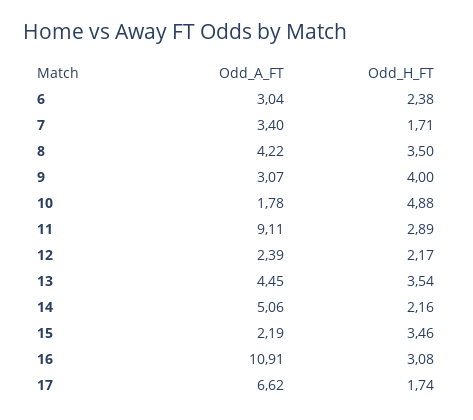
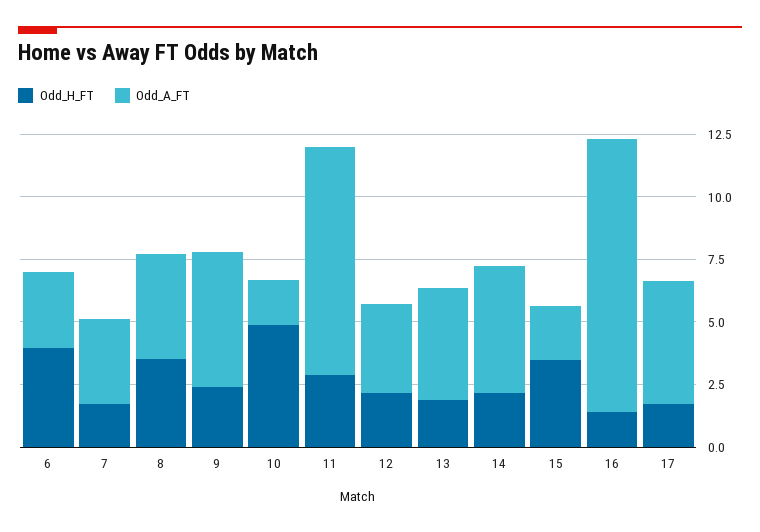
  {
    "Odd_A_FT": {
      "6": 3.04,
      "7": 3.4,
      "8": 4.22,
-     "9": 3.07,
+     "9": 5.5,
      "10": 1.78,
      "11": 9.11,
-     "12": 2.39,
+     "12": 3.5,
      "13": 4.45,
      "14": 5.06,
      "15": 2.19,
      "16": 10.91,
-     "17": 6.62
+     "17": 5
    },
    "Odd_H_FT": {
-     "6": 2.38,
+     "6": 4,
      "7": 1.71,
      "8": 3.5,
-     "9": 4,
+     "9": 2.5,
      "10": 4.88,
      "11": 2.89,
      "12": 2.17,
-     "13": 3.54,
+     "13": 2,
      "14": 2.16,
      "15": 3.46,
-     "16": 3.08,
+     "16": 1.5,
      "17": 1.74
    }
  }

